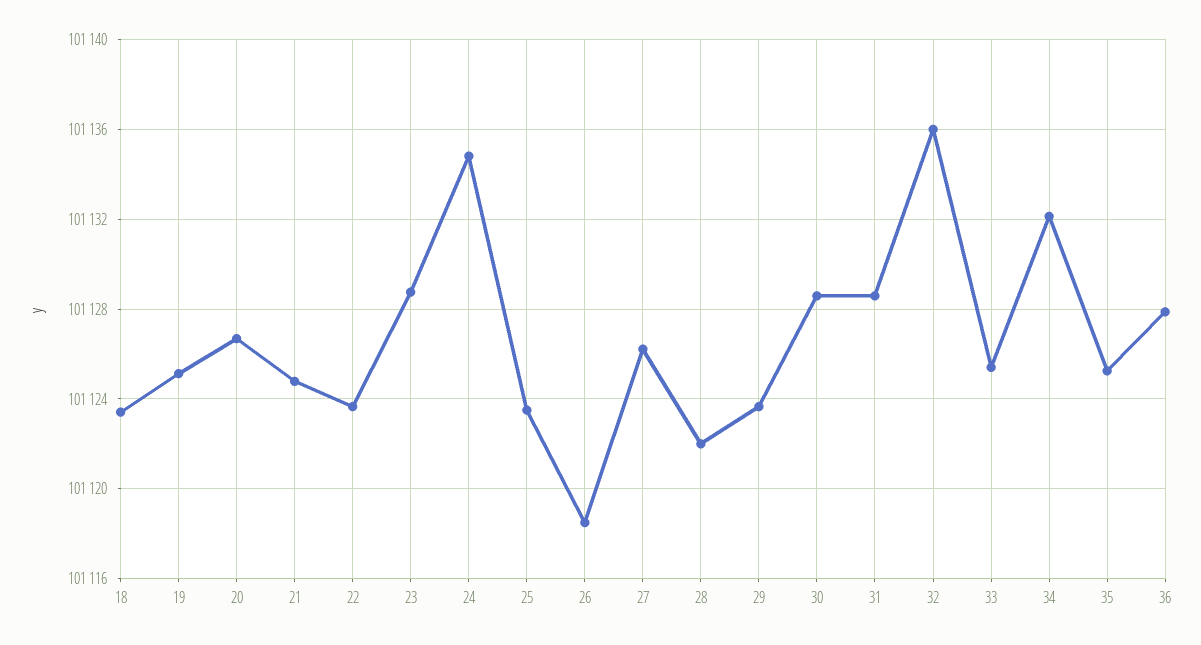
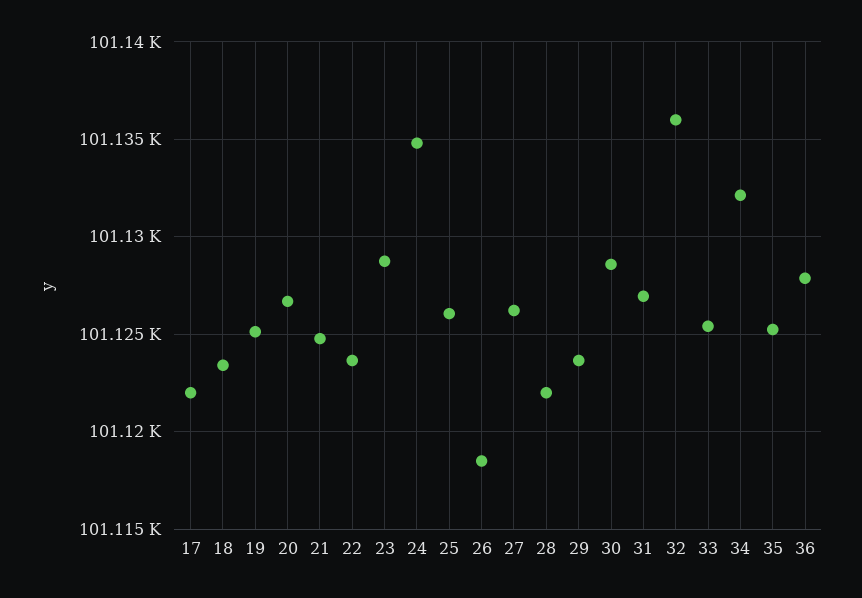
  {
    "18": 101123.5,
    "19": 101125,
    "20": 101126.5,
    "21": 101125,
    "22": 101123.5,
    "23": 101129,
    "24": 101135,
-   "25": 101123.5,
+   "25": 101126,
    "26": 101118.5,
    "27": 101126,
    "28": 101122,
    "29": 101123.5,
    "30": 101128.5,
-   "31": 101128.5,
+   "31": 101127,
    "32": 101136,
    "33": 101125.5,
    "34": 101132,
    "35": 101125.5,
-   "36": 101128
+   "36": 101128,
+   "17": 101122
  }

